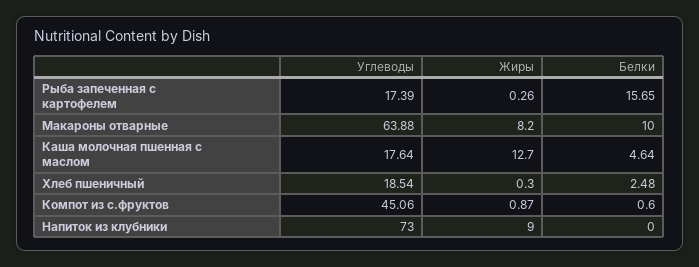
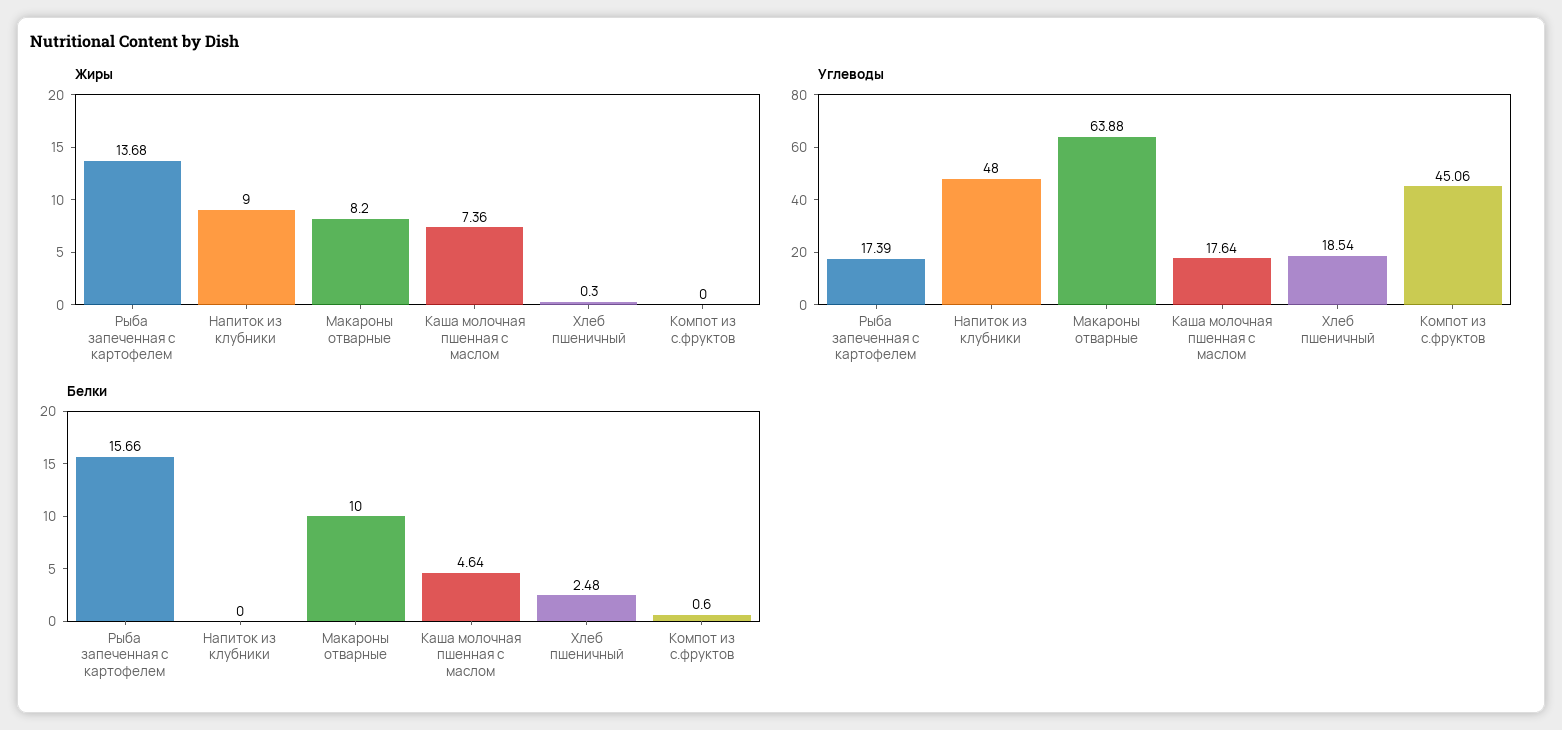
  {
    "Углеводы": {
      "Рыба запеченная с картофелем": 17.39,
      "Макароны отварные": 63.88,
      "Каша молочная пшенная с маслом": 17.64,
      "Хлеб пшеничный": 18.54,
      "Компот из с.фруктов": 45.06,
-     "Напиток из клубники": 73
+     "Напиток из клубники": 48
    },
    "Жиры": {
-     "Рыба запеченная с картофелем": 0.26,
+     "Рыба запеченная с картофелем": 13.68,
      "Макароны отварные": 8.2,
-     "Каша молочная пшенная с маслом": 12.7,
+     "Каша молочная пшенная с маслом": 7.36,
      "Хлеб пшеничный": 0.3,
-     "Компот из с.фруктов": 0.87,
+     "Компот из с.фруктов": 0,
      "Напиток из клубники": 9
    },
    "Белки": {
-     "Рыба запеченная с картофелем": 15.65,
+     "Рыба запеченная с картофелем": 15.66,
      "Макароны отварные": 10,
      "Каша молочная пшенная с маслом": 4.64,
      "Хлеб пшеничный": 2.48,
      "Компот из с.фруктов": 0.6,
      "Напиток из клубники": 0
    }
  }

